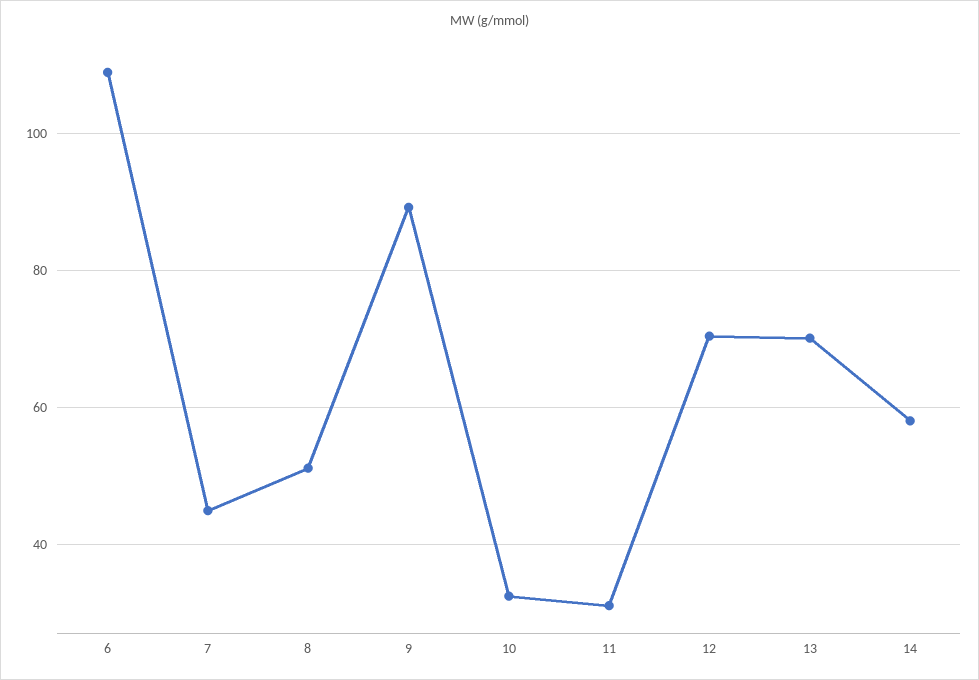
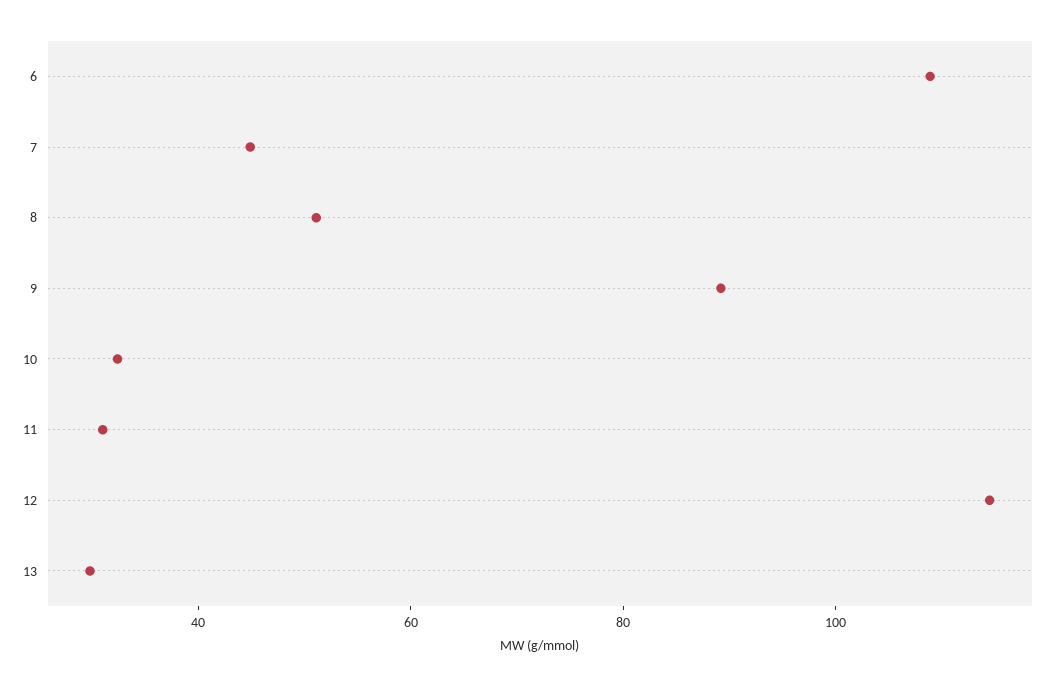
  {
    "6": 108,
    "7": 44,
    "8": 52,
    "9": 90,
    "10": 32,
    "11": 32,
-   "12": 70,
+   "12": 115,
-   "13": 70,
+   "13": 30
-   "14": 58
  }

